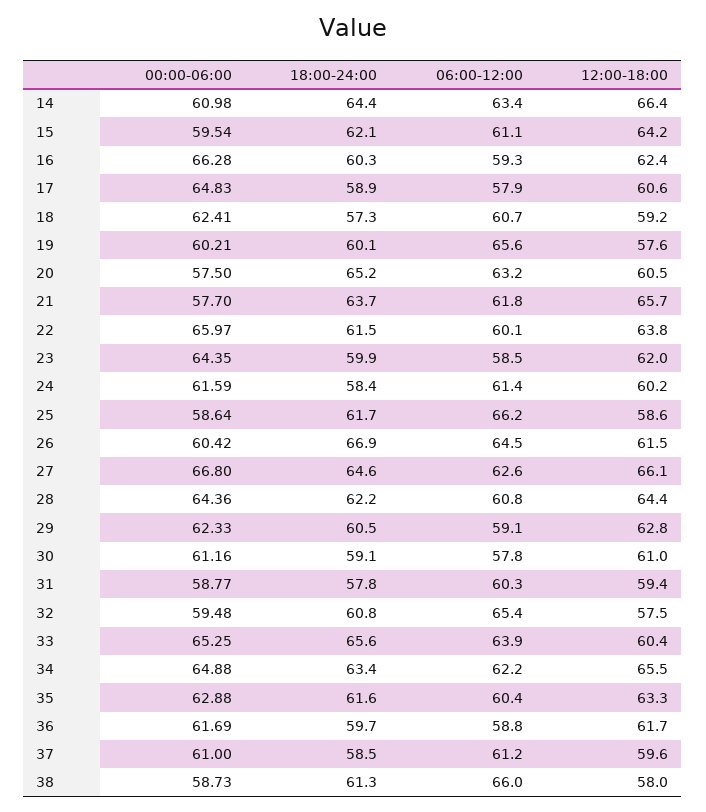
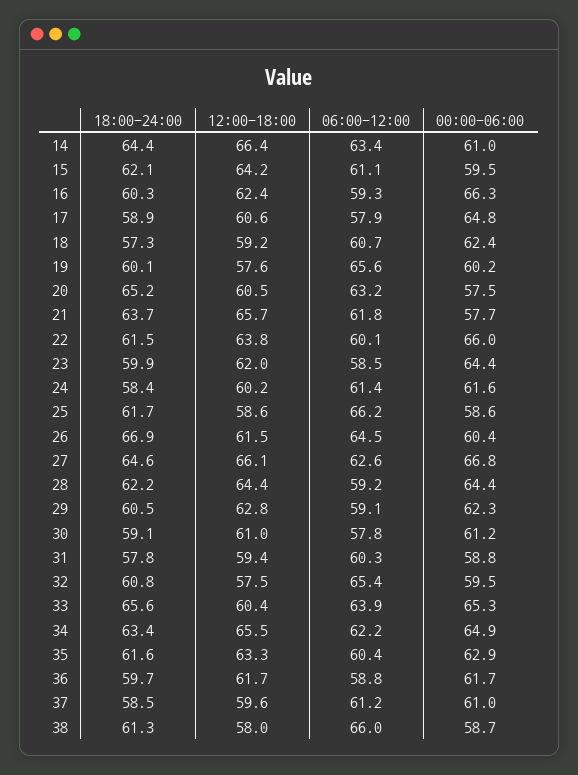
  {
    "00:00-06:00": {
      "14": 60.98,
      "15": 59.54,
      "16": 66.28,
      "17": 64.83,
      "18": 62.41,
      "19": 60.21,
      "20": 57.5,
      "21": 57.7,
      "22": 65.97,
      "23": 64.35,
      "24": 61.59,
      "25": 58.64,
      "26": 60.42,
      "27": 66.8,
      "28": 64.36,
      "29": 62.33,
      "30": 61.16,
      "31": 58.77,
      "32": 59.48,
      "33": 65.25,
      "34": 64.88,
      "35": 62.88,
      "36": 61.69,
      "37": 61,
      "38": 58.73
    },
    "18:00-24:00": {
      "14": 64.4,
      "15": 62.1,
      "16": 60.3,
      "17": 58.9,
      "18": 57.3,
      "19": 60.1,
      "20": 65.2,
      "21": 63.7,
      "22": 61.5,
      "23": 59.9,
      "24": 58.4,
      "25": 61.7,
      "26": 66.9,
      "27": 64.6,
      "28": 62.2,
      "29": 60.5,
      "30": 59.1,
      "31": 57.8,
      "32": 60.8,
      "33": 65.6,
      "34": 63.4,
      "35": 61.6,
      "36": 59.7,
      "37": 58.5,
      "38": 61.3
    },
    "06:00-12:00": {
      "14": 63.4,
      "15": 61.1,
      "16": 59.3,
      "17": 57.9,
      "18": 60.7,
      "19": 65.6,
      "20": 63.2,
      "21": 61.8,
      "22": 60.1,
      "23": 58.5,
      "24": 61.4,
      "25": 66.2,
      "26": 64.5,
      "27": 62.6,
-     "28": 60.8,
+     "28": 59.2,
      "29": 59.1,
      "30": 57.8,
      "31": 60.3,
      "32": 65.4,
      "33": 63.9,
      "34": 62.2,
      "35": 60.4,
      "36": 58.8,
      "37": 61.2,
      "38": 66
    },
    "12:00-18:00": {
      "14": 66.4,
      "15": 64.2,
      "16": 62.4,
      "17": 60.6,
      "18": 59.2,
      "19": 57.6,
      "20": 60.5,
      "21": 65.7,
      "22": 63.8,
      "23": 62,
      "24": 60.2,
      "25": 58.6,
      "26": 61.5,
      "27": 66.1,
      "28": 64.4,
      "29": 62.8,
      "30": 61,
      "31": 59.4,
      "32": 57.5,
      "33": 60.4,
      "34": 65.5,
      "35": 63.3,
      "36": 61.7,
      "37": 59.6,
      "38": 58
    }
  }

